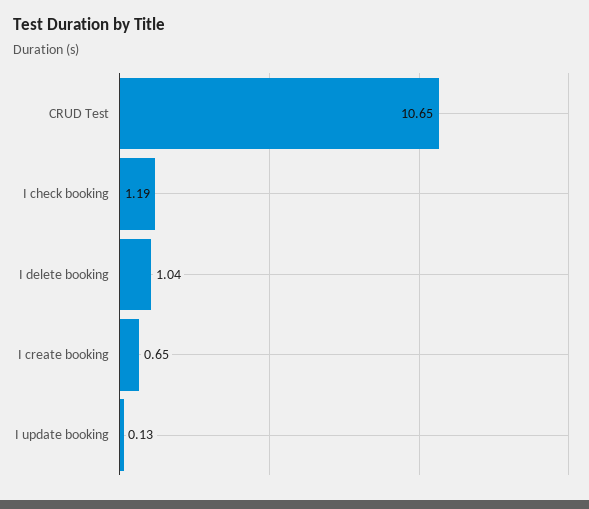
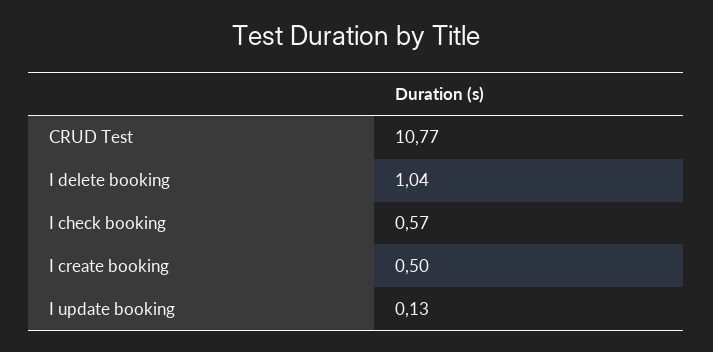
  {
-   "CRUD Test": 10.65,
+   "CRUD Test": 10.77,
-   "I check booking": 1.19,
+   "I check booking": 0.57,
    "I delete booking": 1.04,
-   "I create booking": 0.65,
+   "I create booking": 0.5,
    "I update booking": 0.13
  }

